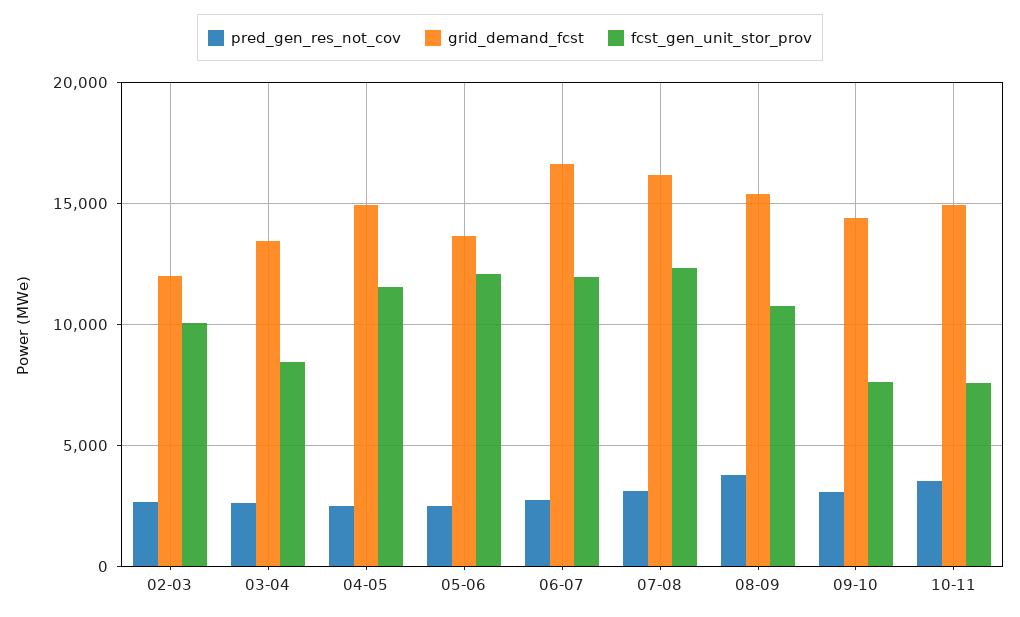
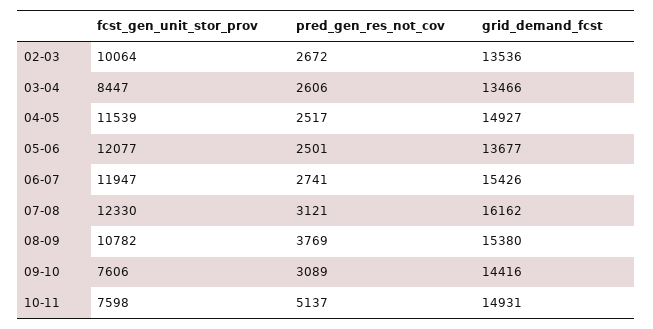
  {
    "pred_gen_res_not_cov": {
      "02-03": 2672,
      "03-04": 2606,
      "04-05": 2517,
      "05-06": 2501,
      "06-07": 2741,
      "07-08": 3121,
      "08-09": 3769,
      "09-10": 3089,
-     "10-11": 3500
+     "10-11": 5137
    },
    "grid_demand_fcst": {
-     "02-03": 12000,
+     "02-03": 13536,
      "03-04": 13466,
      "04-05": 14927,
      "05-06": 13677,
-     "06-07": 16500,
+     "06-07": 15426,
      "07-08": 16162,
      "08-09": 15380,
      "09-10": 14416,
      "10-11": 14931
    },
    "fcst_gen_unit_stor_prov": {
      "02-03": 10064,
      "03-04": 8447,
      "04-05": 11539,
      "05-06": 12077,
      "06-07": 11947,
      "07-08": 12330,
      "08-09": 10782,
      "09-10": 7606,
      "10-11": 7598
    }
  }

